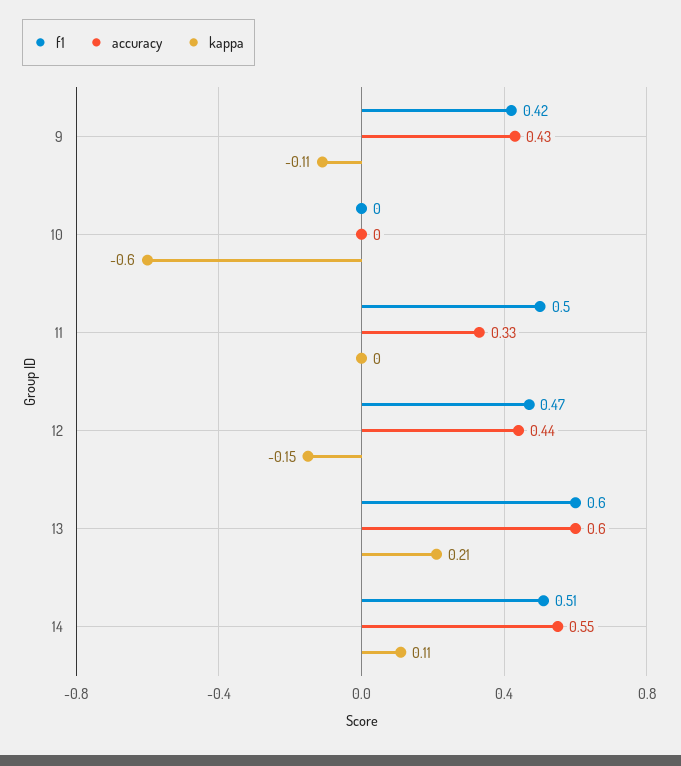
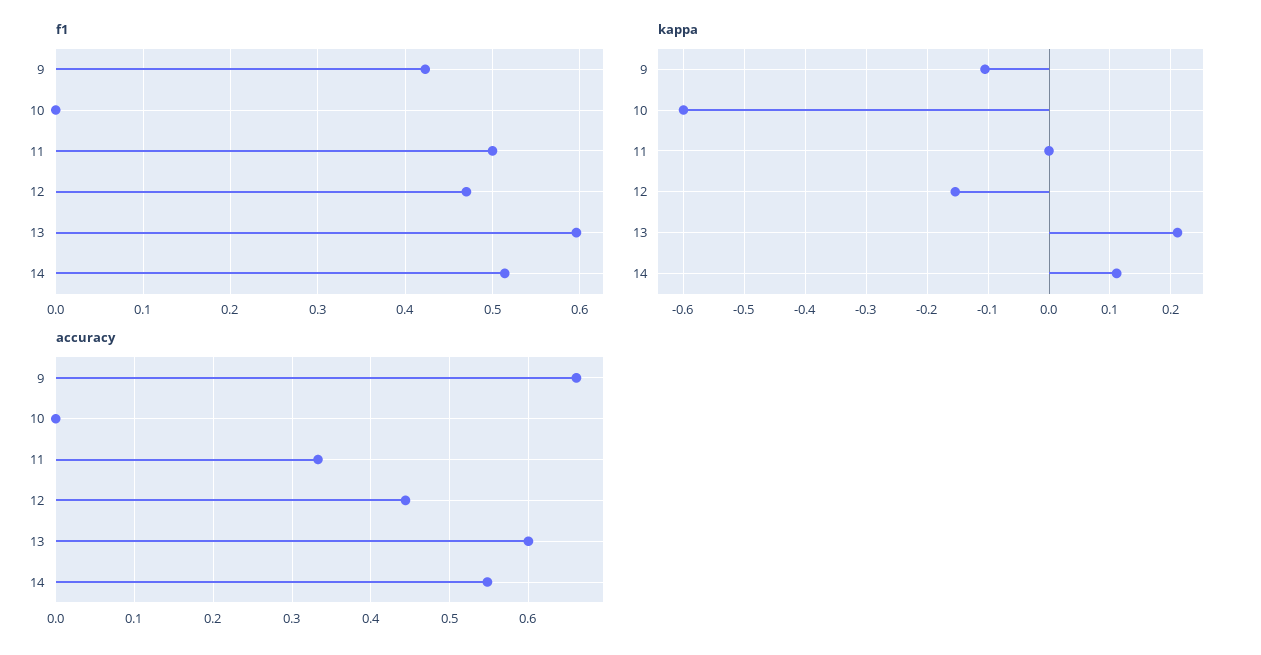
  {
    "f1": {
      "9": 0.42,
      "10": 0,
      "11": 0.5,
      "12": 0.47,
      "13": 0.6,
      "14": 0.51
    },
    "accuracy": {
-     "9": 0.43,
+     "9": 0.66,
      "10": 0,
      "11": 0.33,
      "12": 0.44,
      "13": 0.6,
      "14": 0.55
    },
    "kappa": {
      "9": -0.11,
      "10": -0.6,
      "11": 0,
      "12": -0.15,
      "13": 0.21,
      "14": 0.11
    }
  }

